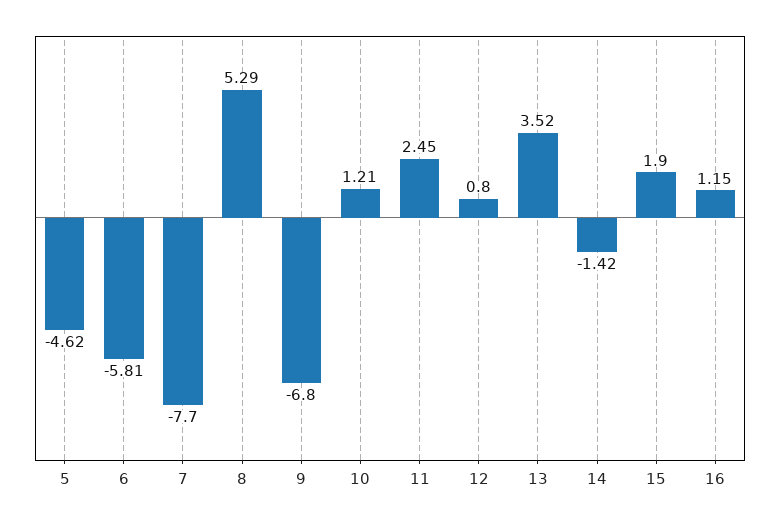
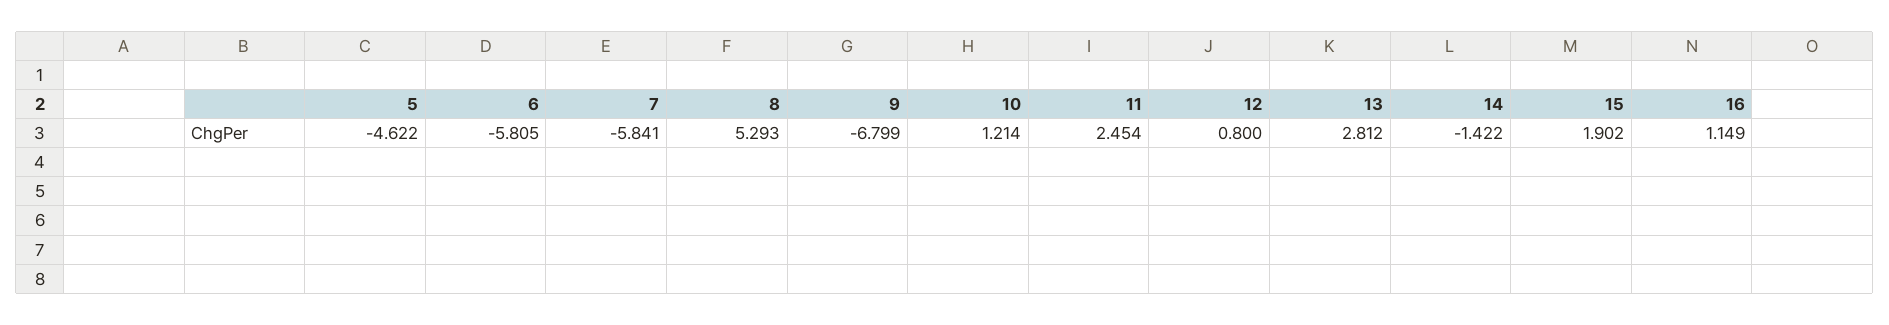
  {
    "5": -4.622,
    "6": -5.805,
-   "7": -7.7,
+   "7": -5.841,
    "8": 5.293,
    "9": -6.799,
    "10": 1.214,
    "11": 2.454,
    "12": 0.8,
-   "13": 3.52,
+   "13": 2.812,
    "14": -1.422,
    "15": 1.902,
    "16": 1.149
  }

